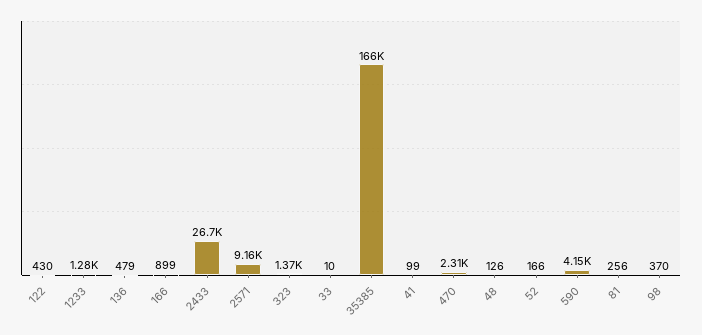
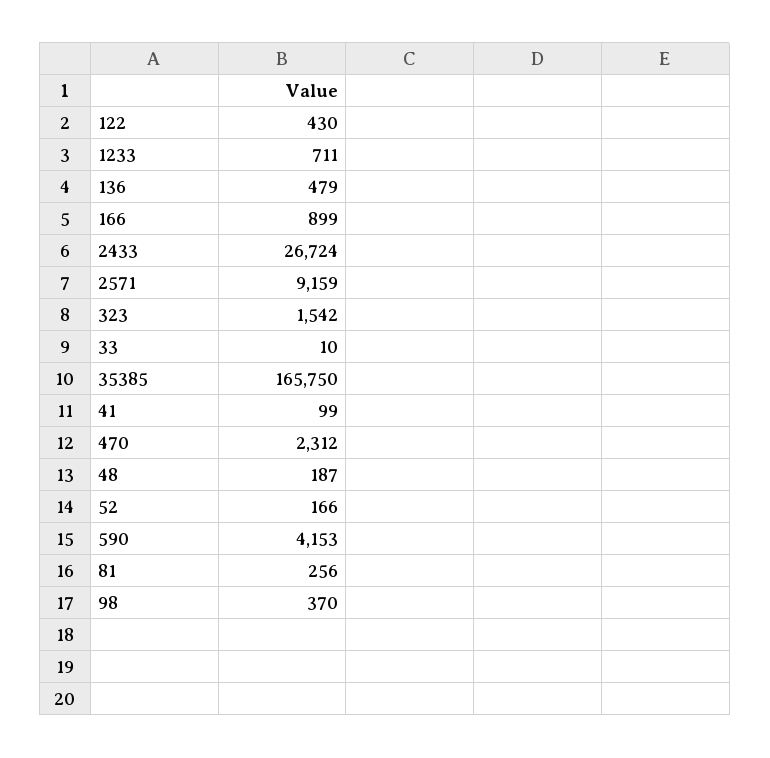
  {
    "122": 430,
-   "1233": 1280,
+   "1233": 711,
    "136": 479,
    "166": 899,
    "2433": 26724,
    "2571": 9159,
-   "323": 1370,
+   "323": 1542,
    "33": 10,
    "35385": 165750,
    "41": 99,
    "470": 2312,
-   "48": 126,
+   "48": 187,
    "52": 166,
    "590": 4153,
    "81": 256,
    "98": 370
  }

